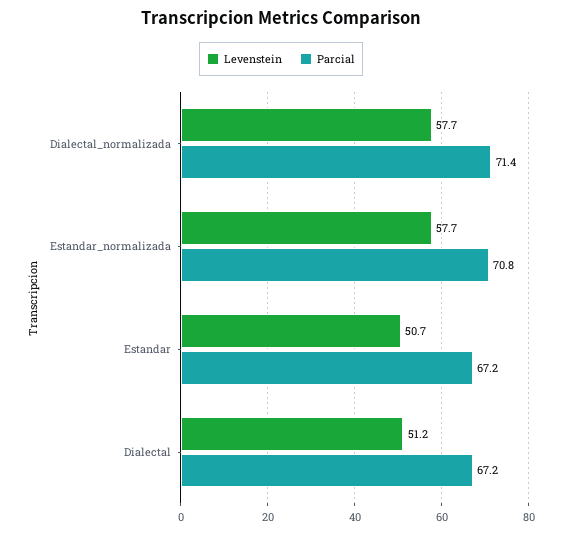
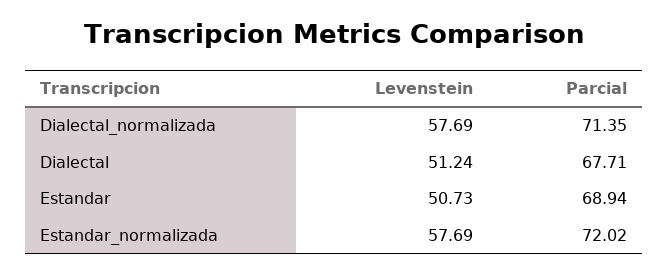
  {
    "Levenstein": {
      "Dialectal_normalizada": 57.69,
      "Estandar_normalizada": 57.69,
      "Estandar": 50.73,
      "Dialectal": 51.24
    },
    "Parcial": {
      "Dialectal_normalizada": 71.35,
-     "Estandar_normalizada": 70.8,
+     "Estandar_normalizada": 72.02,
-     "Estandar": 67.2,
+     "Estandar": 68.94,
-     "Dialectal": 67.2
+     "Dialectal": 67.71
    }
  }

